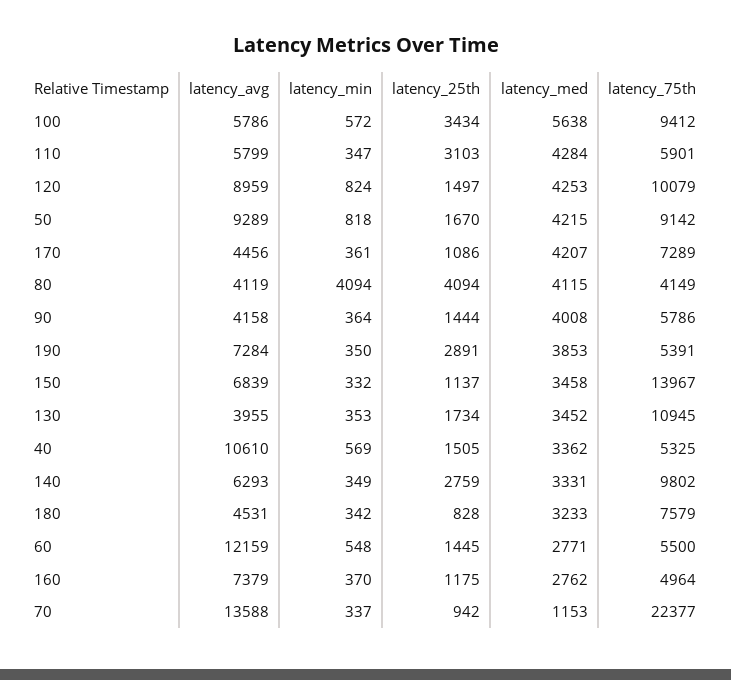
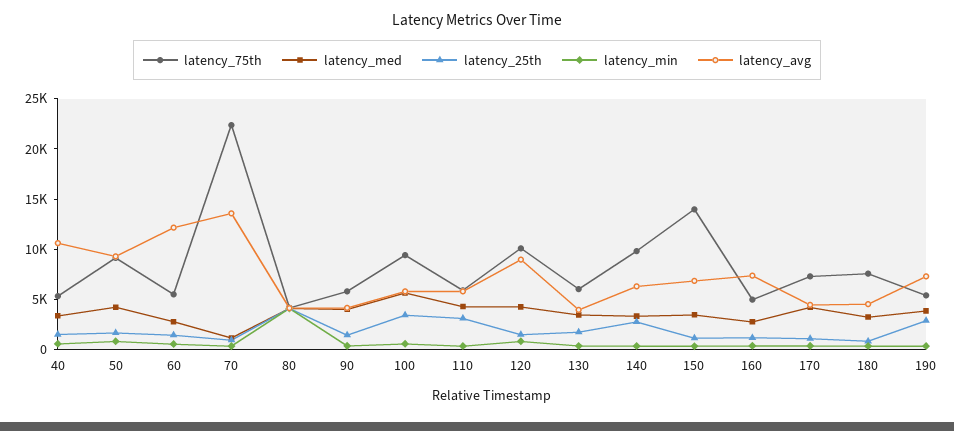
  {
    "latency_avg": {
      "100": 5786,
      "110": 5799,
      "120": 8959,
      "50": 9289,
      "170": 4456,
      "80": 4119,
      "90": 4158,
      "190": 7284,
      "150": 6839,
      "130": 3955,
      "40": 10610,
      "140": 6293,
      "180": 4531,
      "60": 12159,
      "160": 7379,
      "70": 13588
    },
    "latency_min": {
      "100": 572,
      "110": 347,
      "120": 824,
      "50": 818,
      "170": 361,
      "80": 4094,
      "90": 364,
      "190": 350,
      "150": 332,
      "130": 353,
      "40": 569,
      "140": 349,
      "180": 342,
      "60": 548,
      "160": 370,
      "70": 337
    },
    "latency_25th": {
      "100": 3434,
      "110": 3103,
      "120": 1497,
      "50": 1670,
      "170": 1086,
      "80": 4094,
      "90": 1444,
      "190": 2891,
      "150": 1137,
      "130": 1734,
      "40": 1505,
      "140": 2759,
      "180": 828,
      "60": 1445,
      "160": 1175,
      "70": 942
    },
    "latency_med": {
      "100": 5638,
      "110": 4284,
      "120": 4253,
      "50": 4215,
      "170": 4207,
      "80": 4115,
      "90": 4008,
      "190": 3853,
      "150": 3458,
      "130": 3452,
      "40": 3362,
      "140": 3331,
      "180": 3233,
      "60": 2771,
      "160": 2762,
      "70": 1153
    },
    "latency_75th": {
      "100": 9412,
      "110": 5901,
      "120": 10079,
      "50": 9142,
      "170": 7289,
      "80": 4149,
      "90": 5786,
      "190": 5391,
      "150": 13967,
-     "130": 10945,
+     "130": 6000,
      "40": 5325,
      "140": 9802,
      "180": 7579,
      "60": 5500,
      "160": 4964,
      "70": 22377
    }
  }

